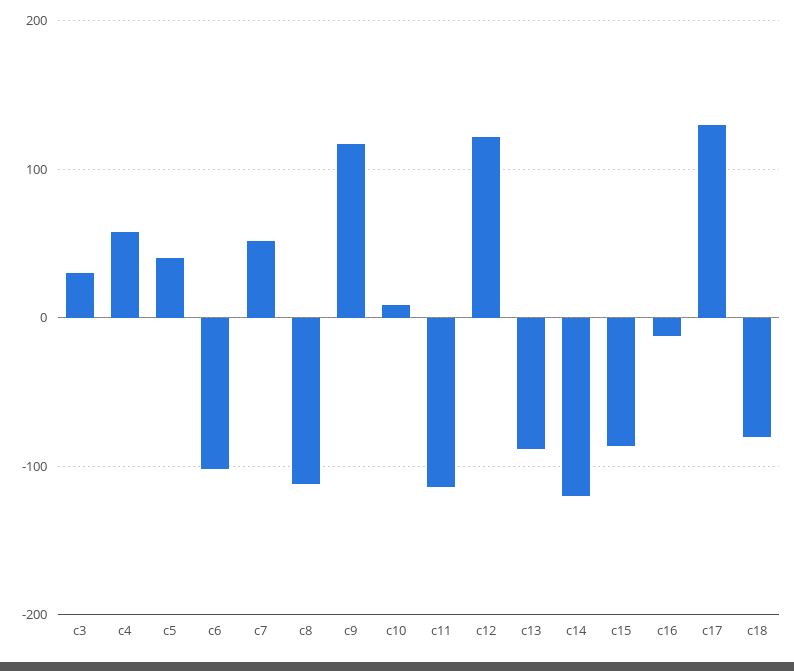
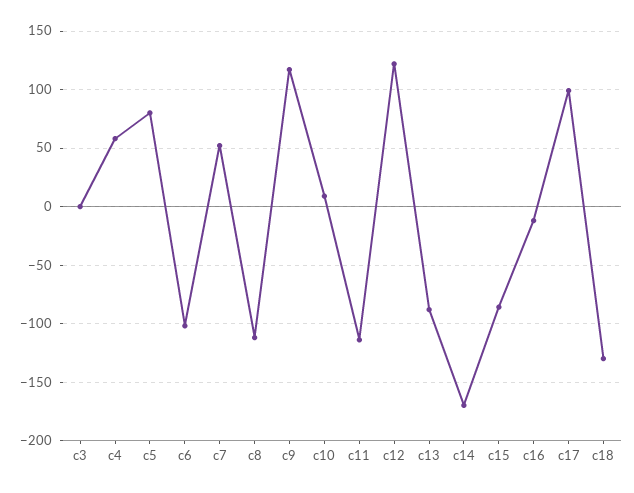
  {
-   "c3": 30,
+   "c3": 0,
    "c4": 60,
-   "c5": 40,
+   "c5": 80,
    "c6": -100,
    "c7": 50,
    "c8": -110,
    "c9": 120,
    "c10": 10,
    "c11": -110,
    "c12": 120,
    "c13": -90,
-   "c14": -120,
+   "c14": -170,
    "c15": -90,
    "c16": -10,
-   "c17": 130,
+   "c17": 100,
-   "c18": -80
+   "c18": -130
  }

